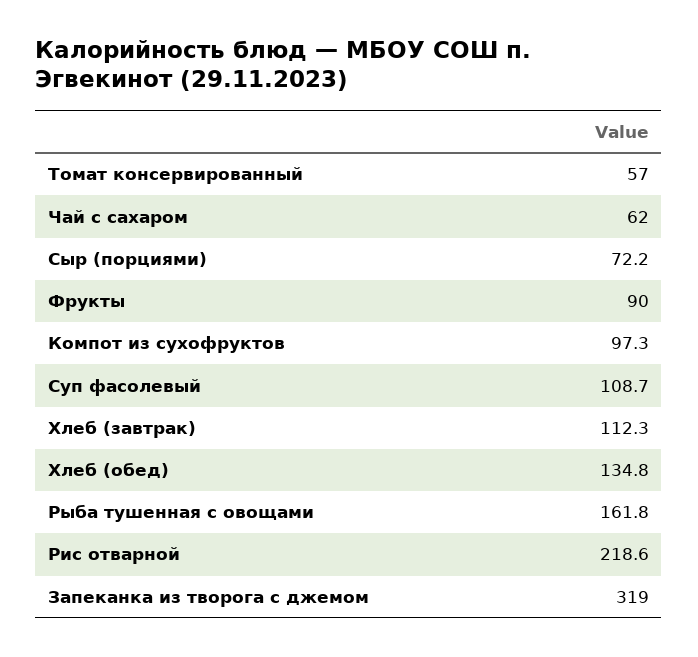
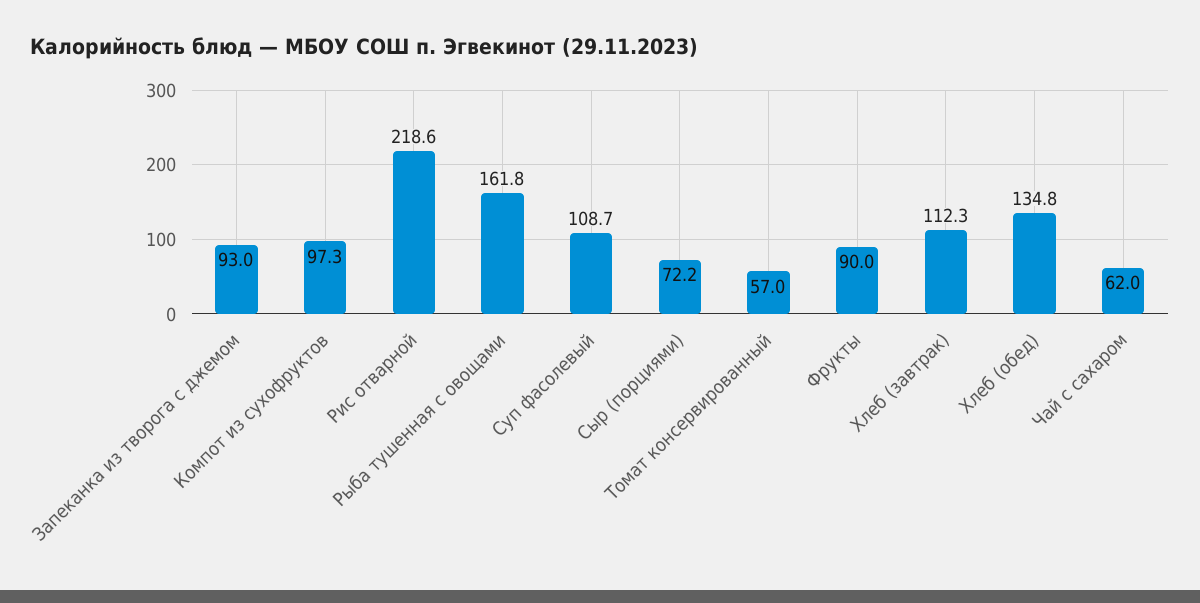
  {
    "Томат консервированный": 57,
    "Чай с сахаром": 62,
    "Сыр (порциями)": 72.2,
    "Фрукты": 90,
    "Компот из сухофруктов": 97.3,
    "Суп фасолевый": 108.7,
    "Хлеб (завтрак)": 112.3,
    "Хлеб (обед)": 134.8,
    "Рыба тушенная с овощами": 161.8,
    "Рис отварной": 218.6,
-   "Запеканка из творога с джемом": 319
+   "Запеканка из творога с джемом": 93
  }

